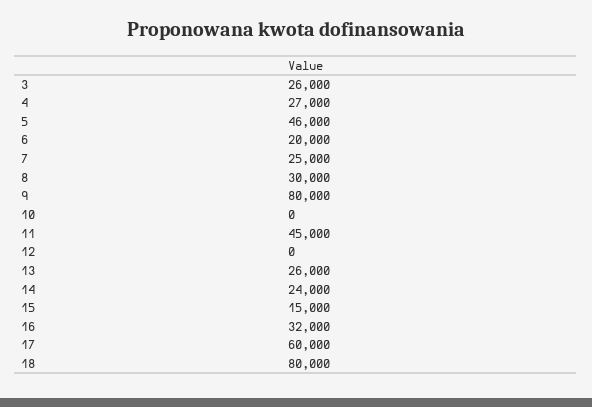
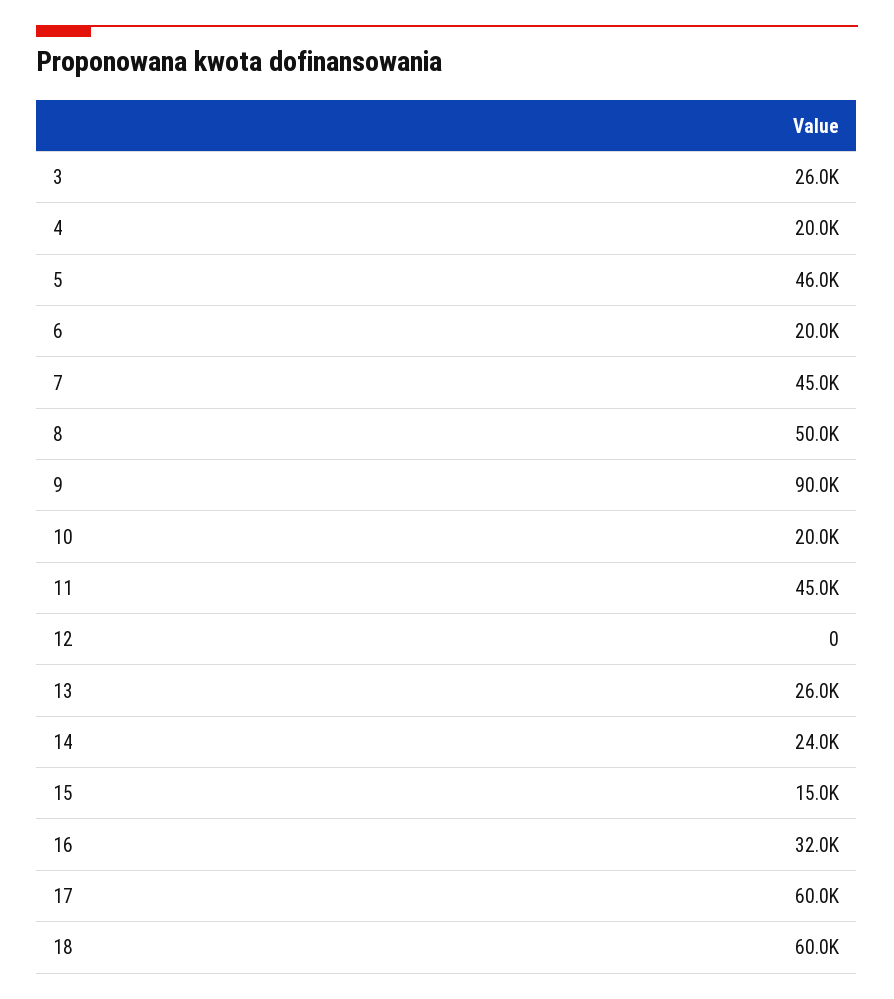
  {
    "3": 26000,
-   "4": 27000,
+   "4": 20000,
    "5": 46000,
    "6": 20000,
-   "7": 25000,
+   "7": 45000,
-   "8": 30000,
+   "8": 50000,
-   "9": 80000,
+   "9": 90000,
-   "10": 0,
+   "10": 20000,
    "11": 45000,
    "12": 0,
    "13": 26000,
    "14": 24000,
    "15": 15000,
    "16": 32000,
    "17": 60000,
-   "18": 80000
+   "18": 60000
  }

